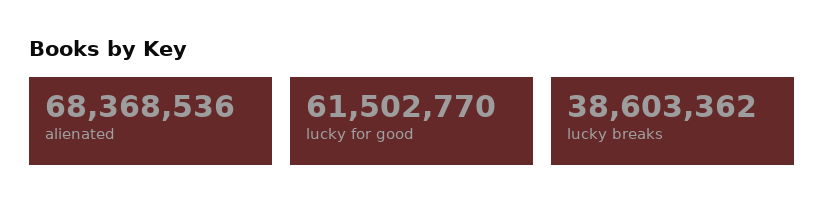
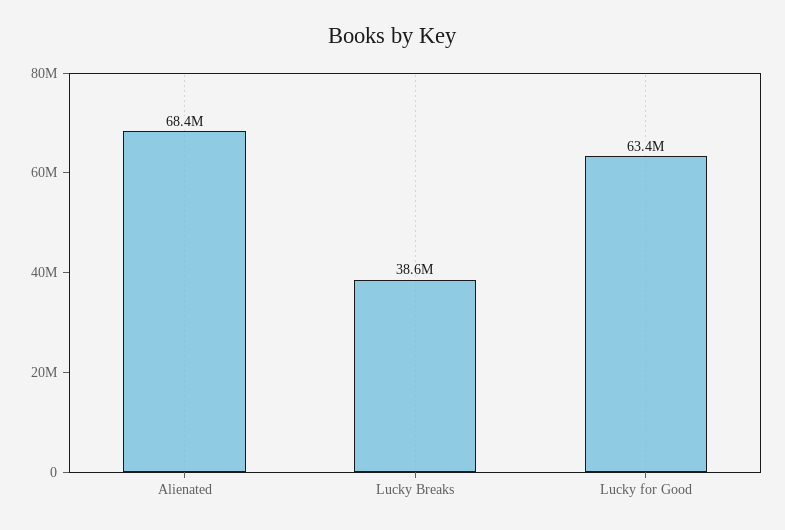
  {
    "alienated": 68368536,
-   "lucky for good": 61502770,
+   "lucky for good": 63400000,
    "lucky breaks": 38603362
  }

